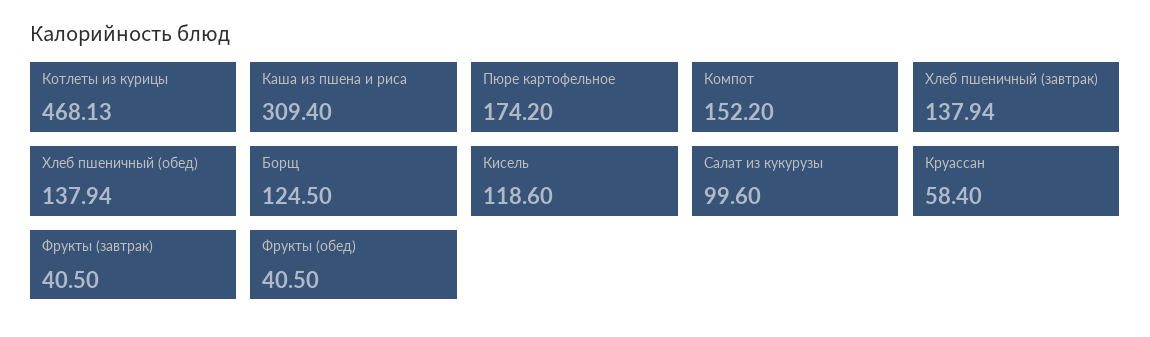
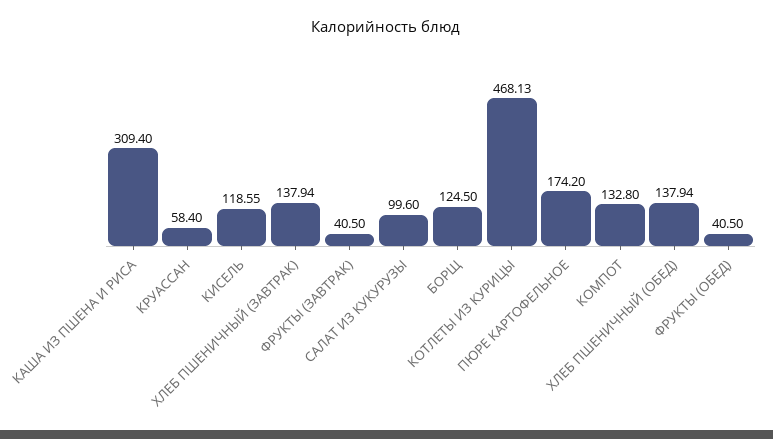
  {
    "Котлеты из курицы": 468.13,
    "Каша из пшена и риса": 309.4,
    "Пюре картофельное": 174.2,
-   "Компот": 152.2,
+   "Компот": 132.8,
    "Хлеб пшеничный (завтрак)": 137.94,
    "Хлеб пшеничный (обед)": 137.94,
    "Борщ": 124.5,
-   "Кисель": 118.6,
+   "Кисель": 118.55,
    "Салат из кукурузы": 99.6,
    "Круассан": 58.4,
    "Фрукты (завтрак)": 40.5,
    "Фрукты (обед)": 40.5
  }

